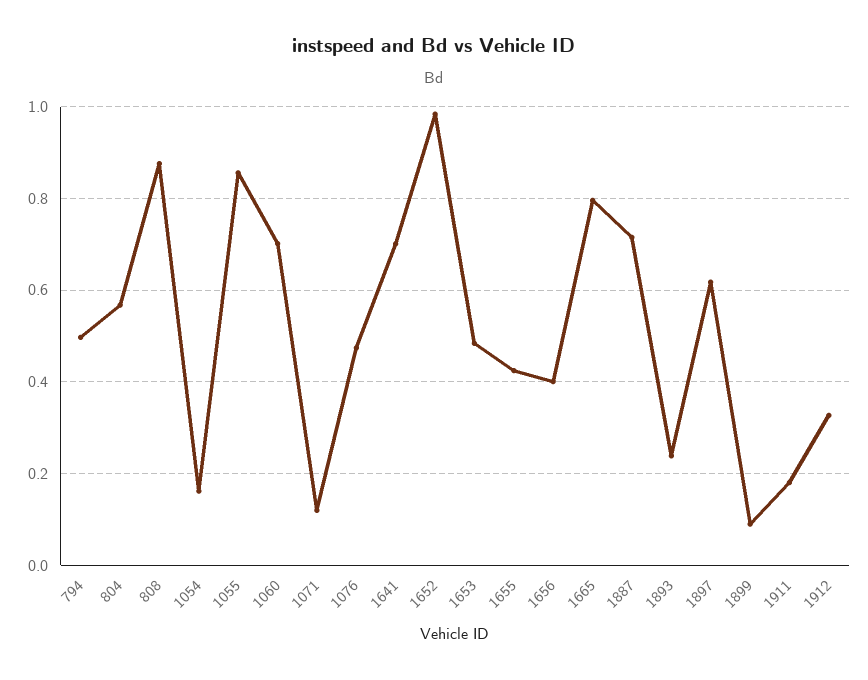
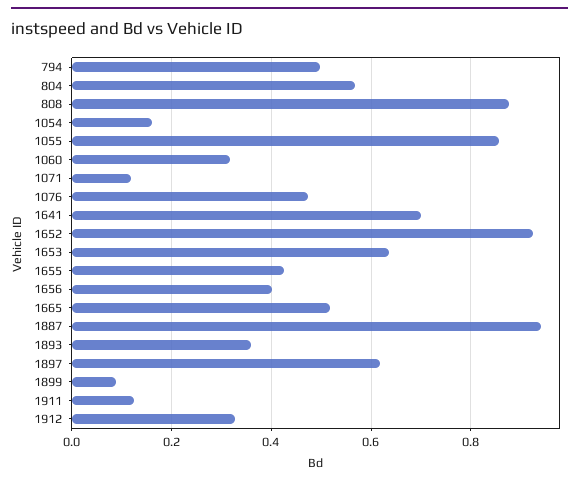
  {
    "794": 0.5,
    "804": 0.56,
    "808": 0.88,
    "1054": 0.16,
    "1055": 0.86,
-   "1060": 0.7,
+   "1060": 0.32,
    "1071": 0.12,
    "1076": 0.48,
    "1641": 0.7,
-   "1652": 0.98,
+   "1652": 0.92,
-   "1653": 0.48,
+   "1653": 0.64,
    "1655": 0.42,
    "1656": 0.4,
-   "1665": 0.8,
+   "1665": 0.52,
-   "1887": 0.72,
+   "1887": 0.94,
-   "1893": 0.24,
+   "1893": 0.36,
    "1897": 0.62,
    "1899": 0.08,
-   "1911": 0.18,
+   "1911": 0.12,
    "1912": 0.32
  }

